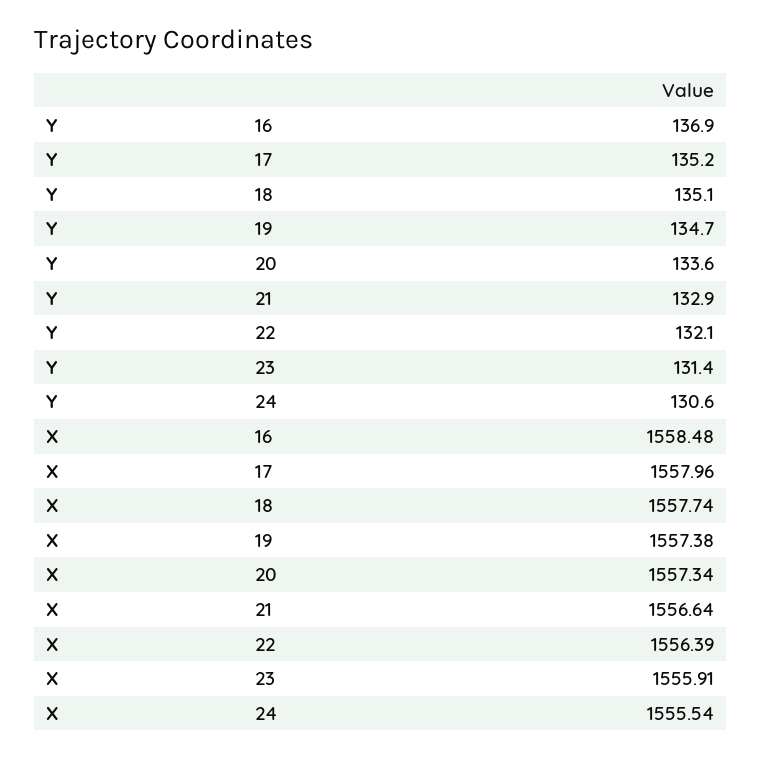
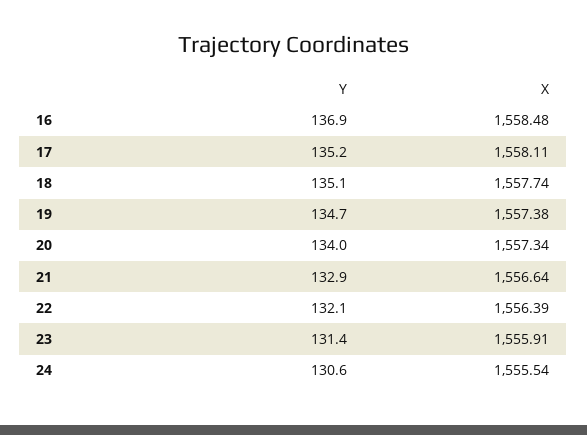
  {
    "Y": {
      "16": 136.9,
      "17": 135.2,
      "18": 135.1,
      "19": 134.7,
-     "20": 133.6,
+     "20": 134,
      "21": 132.9,
      "22": 132.1,
      "23": 131.4,
      "24": 130.6
    },
    "X": {
      "16": 1558.48,
-     "17": 1557.96,
+     "17": 1558.11,
      "18": 1557.74,
      "19": 1557.38,
      "20": 1557.34,
      "21": 1556.64,
      "22": 1556.39,
      "23": 1555.91,
      "24": 1555.54
    }
  }

